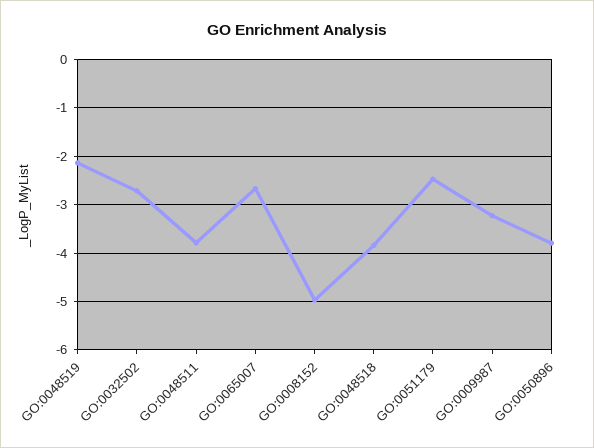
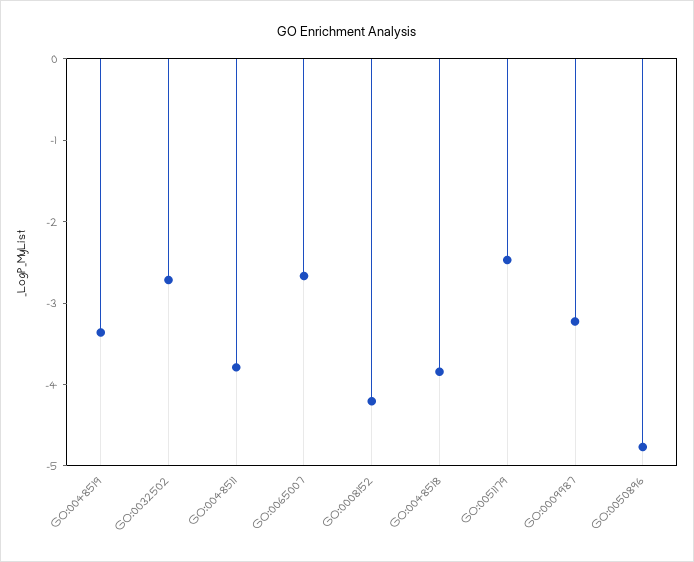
  {
-   "GO:0048519": -2.2,
+   "GO:0048519": -3.4,
    "GO:0032502": -2.8,
    "GO:0048511": -3.8,
    "GO:0065007": -2.6,
-   "GO:0008152": -5,
+   "GO:0008152": -4.2,
    "GO:0048518": -3.8,
    "GO:0051179": -2.4,
    "GO:0009987": -3.2,
-   "GO:0050896": -3.8
+   "GO:0050896": -4.8
  }

